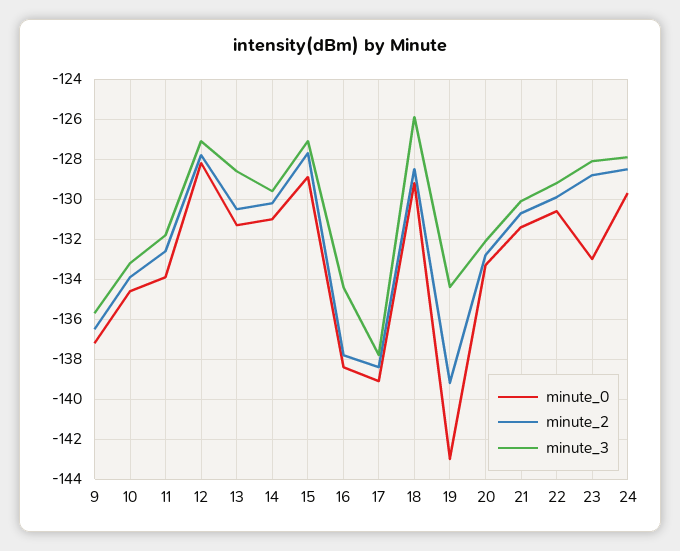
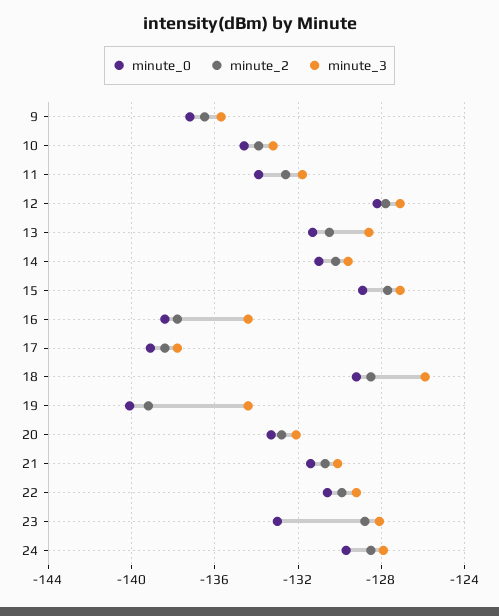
  {
    "minute_0": {
      "9": -137,
      "10": -134.5,
      "11": -134,
      "12": -128,
      "13": -131.5,
      "14": -131,
      "15": -129,
      "16": -138.5,
      "17": -139,
      "18": -129,
-     "19": -143,
+     "19": -140,
      "20": -133.5,
      "21": -131.5,
      "22": -130.5,
      "23": -133,
      "24": -129.5
    },
    "minute_2": {
      "9": -136.5,
      "10": -134,
      "11": -132.5,
      "12": -128,
      "13": -130.5,
      "14": -130,
      "15": -127.5,
      "16": -138,
      "17": -138.5,
      "18": -128.5,
      "19": -139,
      "20": -133,
      "21": -130.5,
      "22": -130,
      "23": -129,
      "24": -128.5
    },
    "minute_3": {
      "9": -135.5,
      "10": -133,
      "11": -132,
      "12": -127,
      "13": -128.5,
      "14": -129.5,
      "15": -127,
      "16": -134.5,
      "17": -138,
      "18": -126,
      "19": -134.5,
      "20": -132,
      "21": -130,
      "22": -129,
      "23": -128,
      "24": -128
    }
  }

